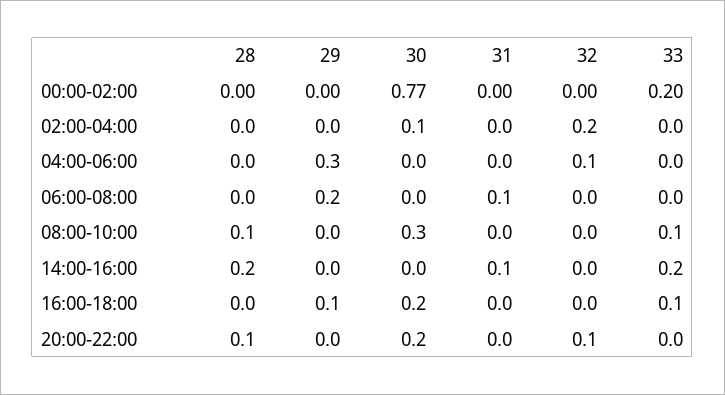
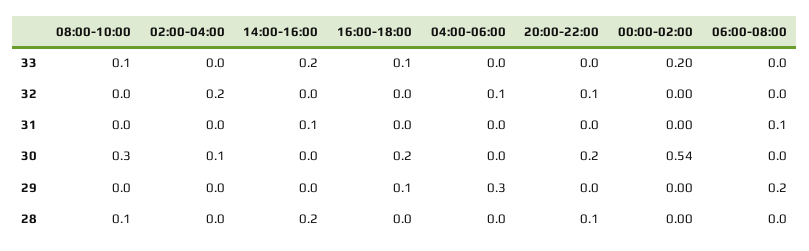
  {
    "28": {
      "00:00-02:00": 0,
      "02:00-04:00": 0,
      "04:00-06:00": 0,
      "06:00-08:00": 0,
      "08:00-10:00": 0.1,
      "14:00-16:00": 0.2,
      "16:00-18:00": 0,
      "20:00-22:00": 0.1
    },
    "29": {
      "00:00-02:00": 0,
      "02:00-04:00": 0,
      "04:00-06:00": 0.3,
      "06:00-08:00": 0.2,
      "08:00-10:00": 0,
      "14:00-16:00": 0,
      "16:00-18:00": 0.1,
      "20:00-22:00": 0
    },
    "30": {
-     "00:00-02:00": 0.77,
+     "00:00-02:00": 0.54,
      "02:00-04:00": 0.1,
      "04:00-06:00": 0,
      "06:00-08:00": 0,
      "08:00-10:00": 0.3,
      "14:00-16:00": 0,
      "16:00-18:00": 0.2,
      "20:00-22:00": 0.2
    },
    "31": {
      "00:00-02:00": 0,
      "02:00-04:00": 0,
      "04:00-06:00": 0,
      "06:00-08:00": 0.1,
      "08:00-10:00": 0,
      "14:00-16:00": 0.1,
      "16:00-18:00": 0,
      "20:00-22:00": 0
    },
    "32": {
      "00:00-02:00": 0,
      "02:00-04:00": 0.2,
      "04:00-06:00": 0.1,
      "06:00-08:00": 0,
      "08:00-10:00": 0,
      "14:00-16:00": 0,
      "16:00-18:00": 0,
      "20:00-22:00": 0.1
    },
    "33": {
      "00:00-02:00": 0.2,
      "02:00-04:00": 0,
      "04:00-06:00": 0,
      "06:00-08:00": 0,
      "08:00-10:00": 0.1,
      "14:00-16:00": 0.2,
      "16:00-18:00": 0.1,
      "20:00-22:00": 0
    }
  }

